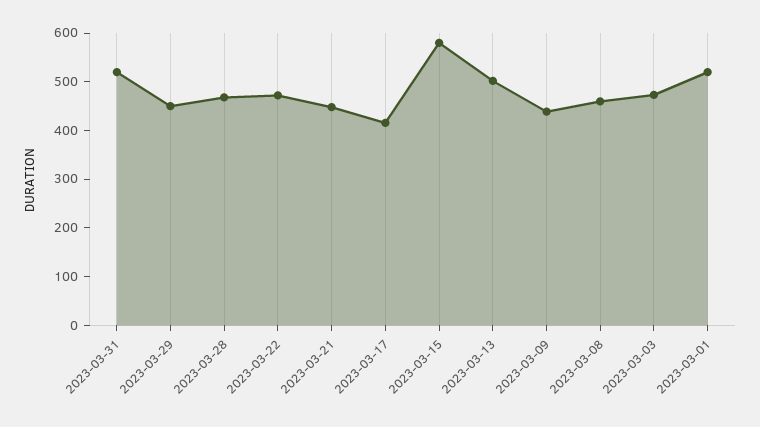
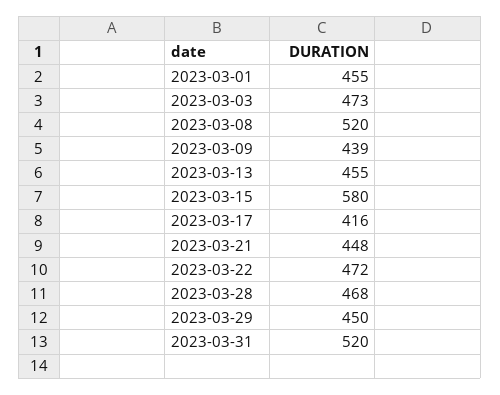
  {
    "2023-03-31": 520,
    "2023-03-29": 450,
    "2023-03-28": 468,
    "2023-03-22": 472,
    "2023-03-21": 448,
    "2023-03-17": 416,
    "2023-03-15": 580,
-   "2023-03-13": 500,
+   "2023-03-13": 455,
    "2023-03-09": 439,
-   "2023-03-08": 460,
+   "2023-03-08": 520,
    "2023-03-03": 473,
-   "2023-03-01": 520
+   "2023-03-01": 455
  }

